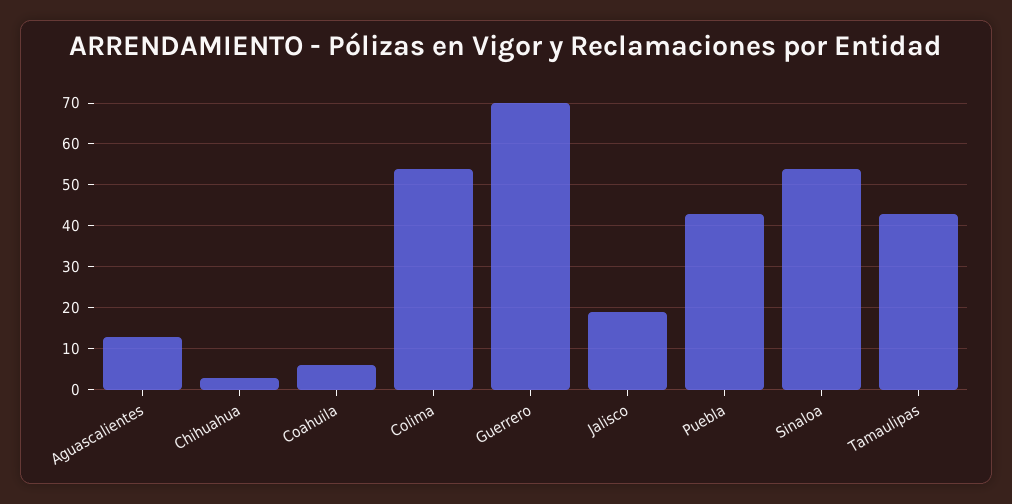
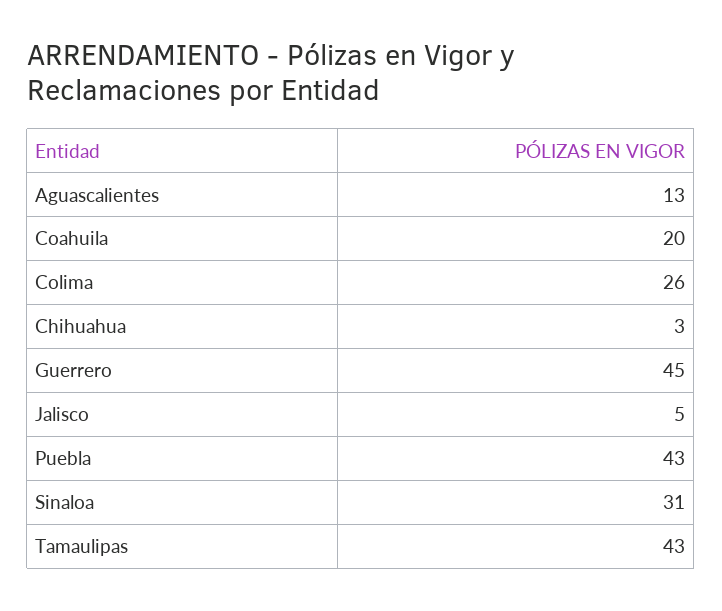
  {
    "Aguascalientes": 13,
    "Chihuahua": 3,
-   "Coahuila": 5,
+   "Coahuila": 20,
-   "Colima": 55,
+   "Colima": 26,
-   "Guerrero": 70,
+   "Guerrero": 45,
-   "Jalisco": 20,
+   "Jalisco": 5,
    "Puebla": 43,
-   "Sinaloa": 55,
+   "Sinaloa": 31,
    "Tamaulipas": 43
  }

